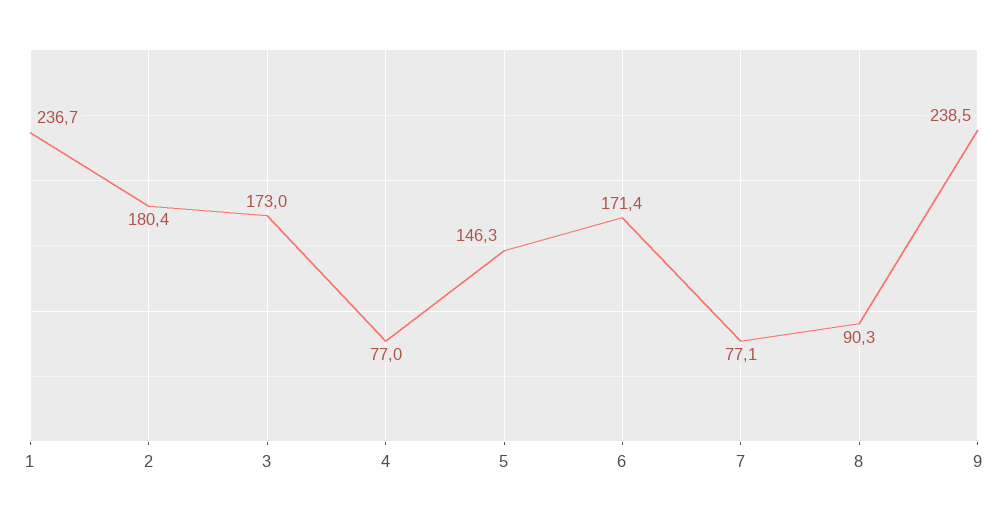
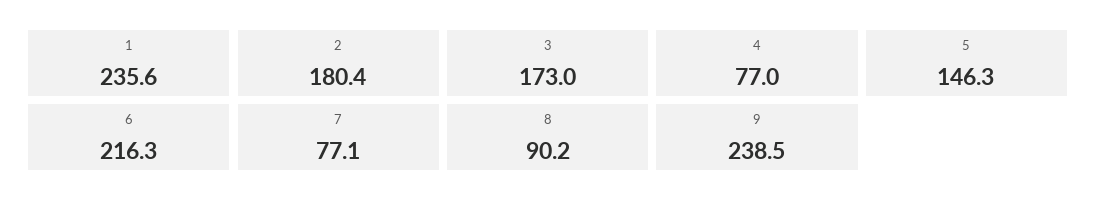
  {
-   "1": 236.7,
+   "1": 235.6,
    "2": 180.4,
    "3": 173,
    "4": 77,
    "5": 146.3,
-   "6": 171.4,
+   "6": 216.3,
    "7": 77.1,
-   "8": 90.3,
+   "8": 90.2,
    "9": 238.5
  }

